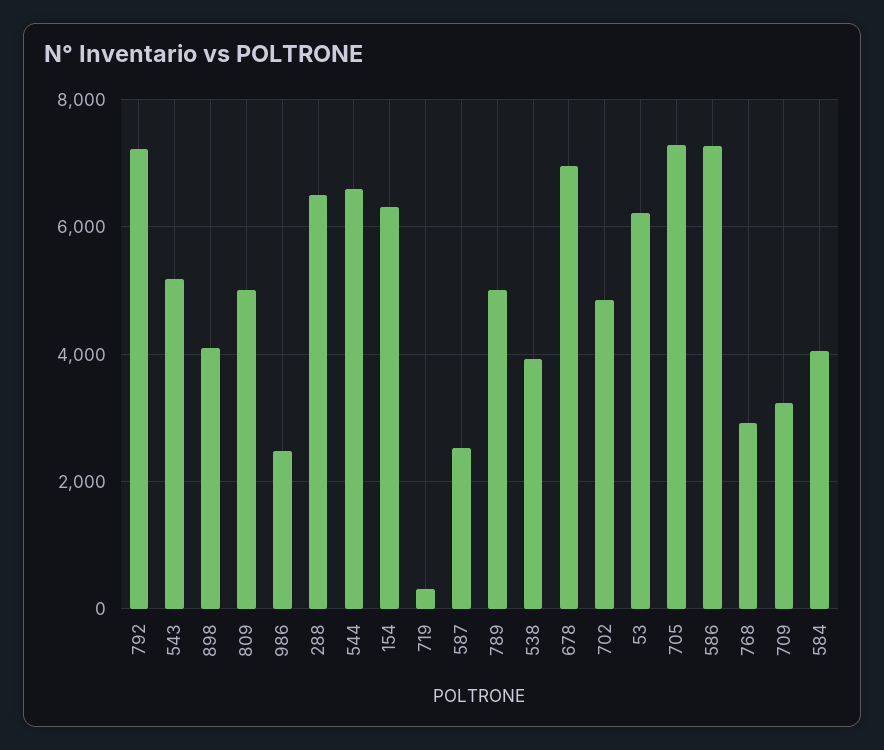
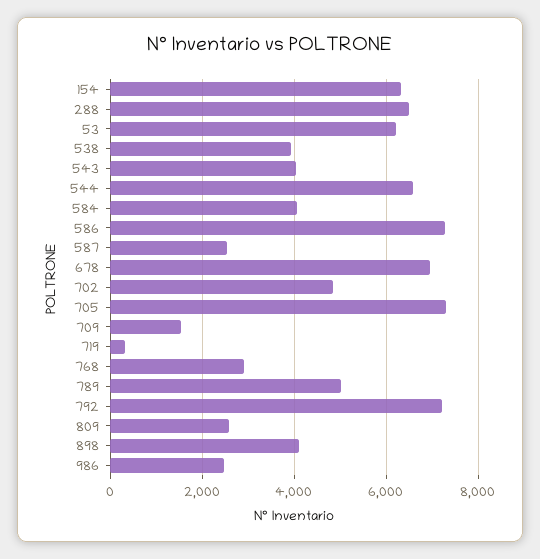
  {
    "792": 7200,
-   "543": 5200,
+   "543": 4000,
    "898": 4000,
-   "809": 5000,
+   "809": 2600,
    "986": 2400,
    "288": 6600,
    "544": 6600,
    "154": 6400,
    "719": 400,
    "587": 2600,
    "789": 5000,
    "538": 4000,
    "678": 7000,
    "702": 4800,
    "53": 6200,
    "705": 7200,
    "586": 7200,
    "768": 3000,
-   "709": 3200,
+   "709": 1600,
    "584": 4000
  }

